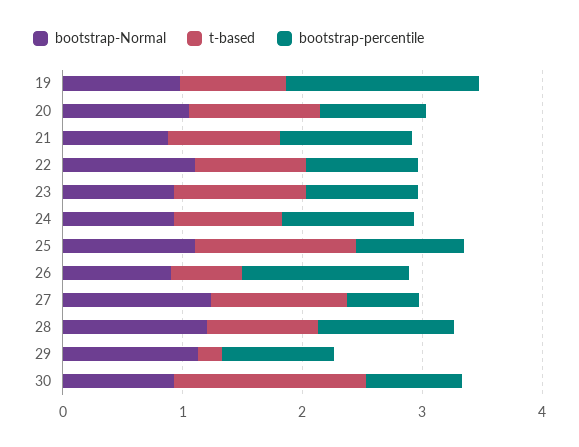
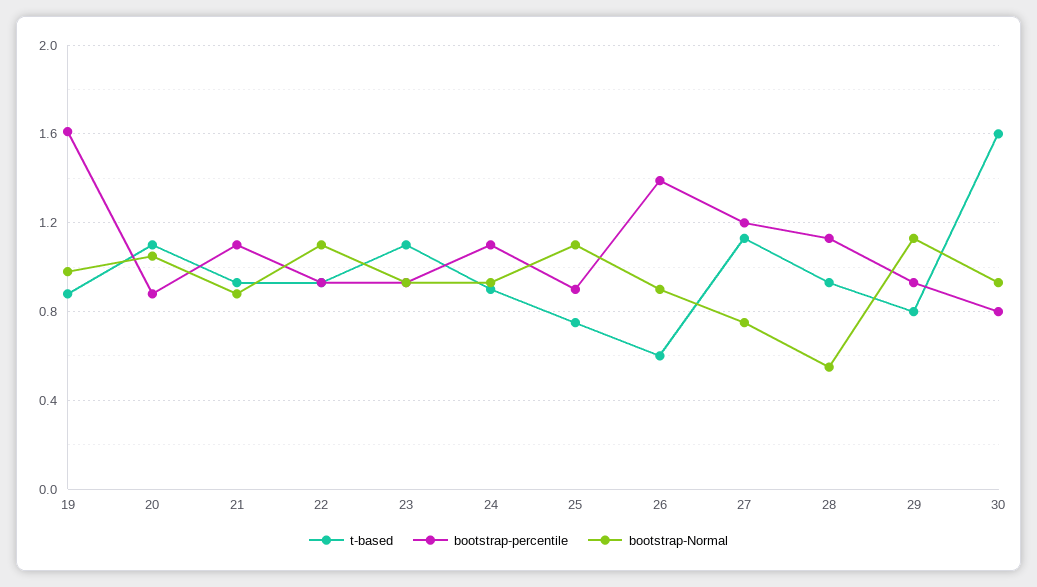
  {
    "bootstrap-Normal": {
      "19": 1,
      "20": 1.05,
      "21": 0.9,
      "22": 1.1,
      "23": 0.95,
      "24": 0.95,
      "25": 1.1,
      "26": 0.9,
-     "27": 1.2,
+     "27": 0.75,
-     "28": 1.2,
+     "28": 0.55,
      "29": 1.15,
      "30": 0.95
    },
    "t-based": {
      "19": 0.9,
      "20": 1.1,
      "21": 0.95,
      "22": 0.95,
      "23": 1.1,
      "24": 0.9,
-     "25": 1.4,
+     "25": 0.75,
      "26": 0.6,
      "27": 1.15,
      "28": 0.95,
-     "29": 0.2,
+     "29": 0.8,
      "30": 1.6
    },
    "bootstrap-percentile": {
      "19": 1.6,
      "20": 0.9,
      "21": 1.1,
      "22": 0.95,
      "23": 0.95,
      "24": 1.1,
      "25": 0.9,
      "26": 1.4,
-     "27": 0.6,
+     "27": 1.2,
      "28": 1.15,
      "29": 0.95,
      "30": 0.8
    }
  }

